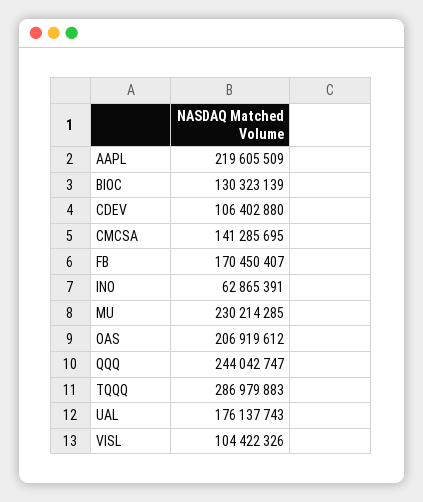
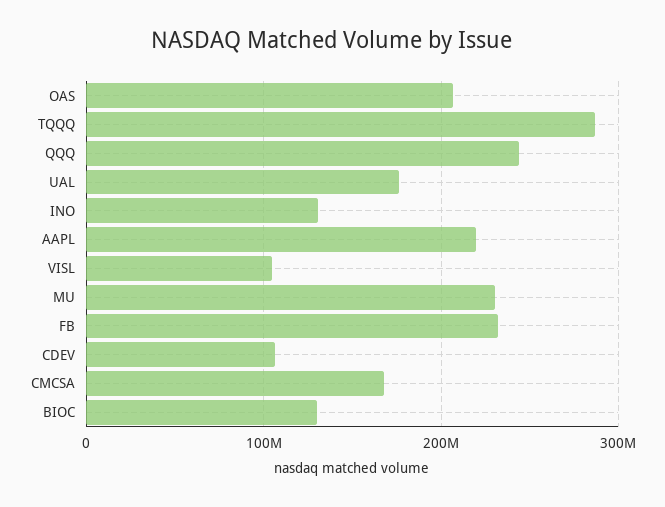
  {
    "AAPL": 219605509,
    "BIOC": 130323139,
    "CDEV": 106402880,
-   "CMCSA": 141285695,
+   "CMCSA": 170000000,
-   "FB": 170450407,
+   "FB": 230000000,
-   "INO": 62865391,
+   "INO": 130000000,
    "MU": 230214285,
    "OAS": 206919612,
    "QQQ": 244042747,
    "TQQQ": 286979883,
    "UAL": 176137743,
    "VISL": 104422326
  }

